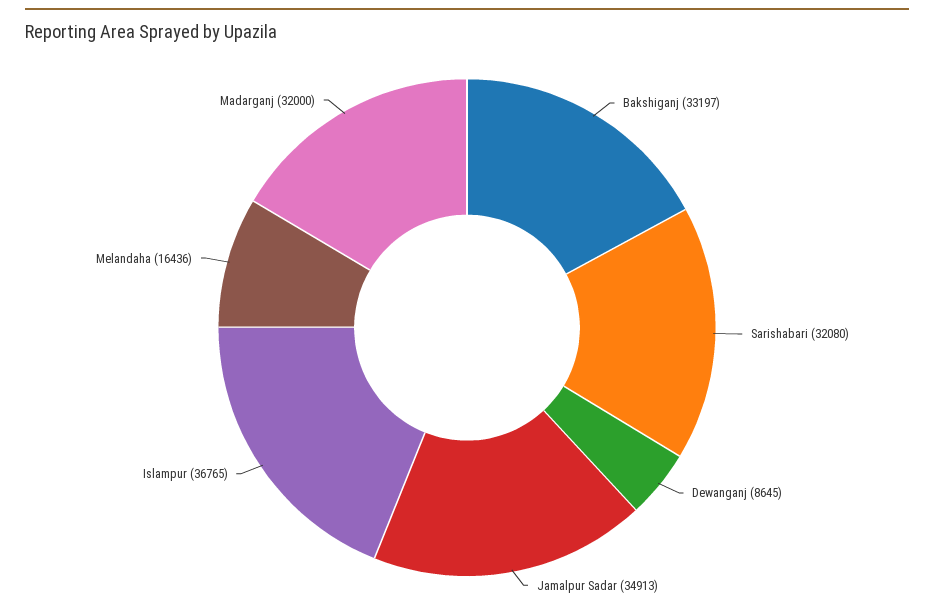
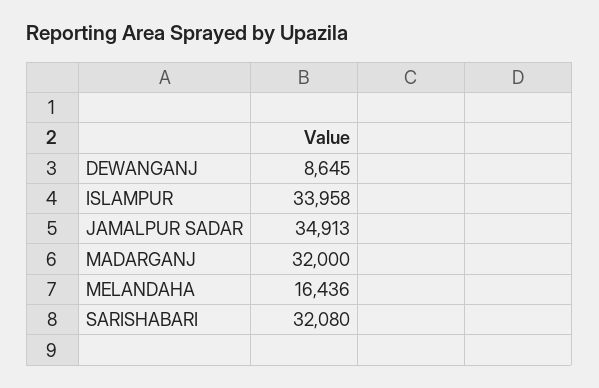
  {
-   "Bakshiganj": 33197,
    "Sarishabari": 32080,
    "Dewanganj": 8645,
    "Jamalpur Sadar": 34913,
-   "Islampur": 36765,
+   "Islampur": 33958,
    "Melandaha": 16436,
    "Madarganj": 32000
  }

